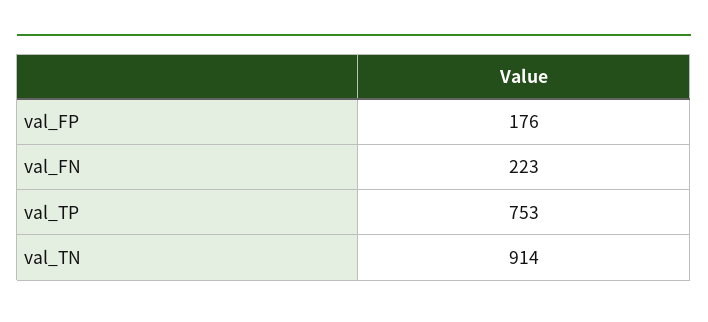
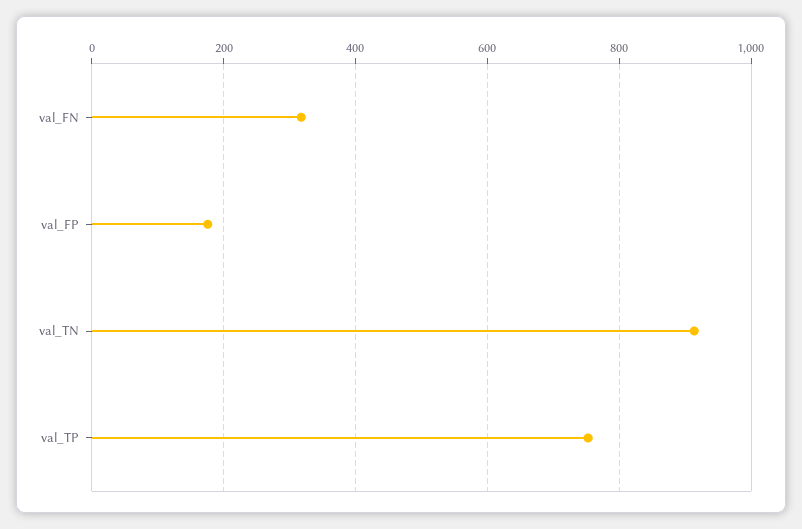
  {
    "val_FP": 176,
-   "val_FN": 223,
+   "val_FN": 320,
    "val_TP": 753,
    "val_TN": 914
  }

